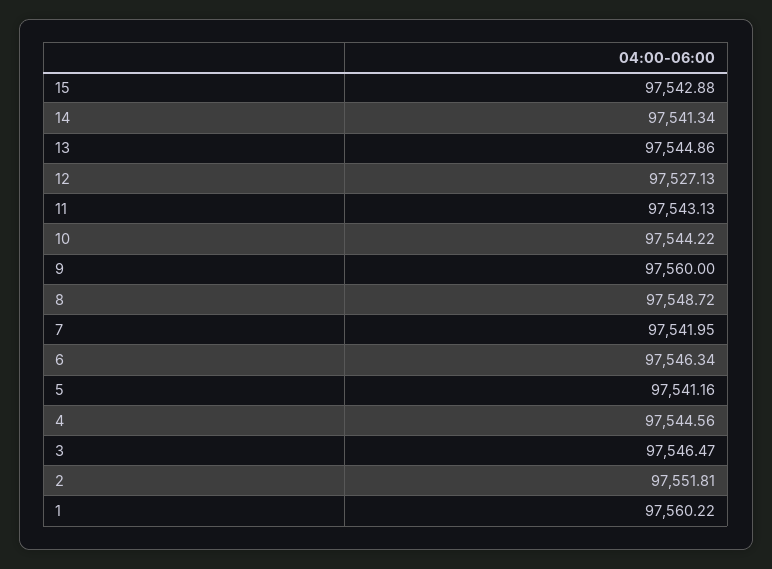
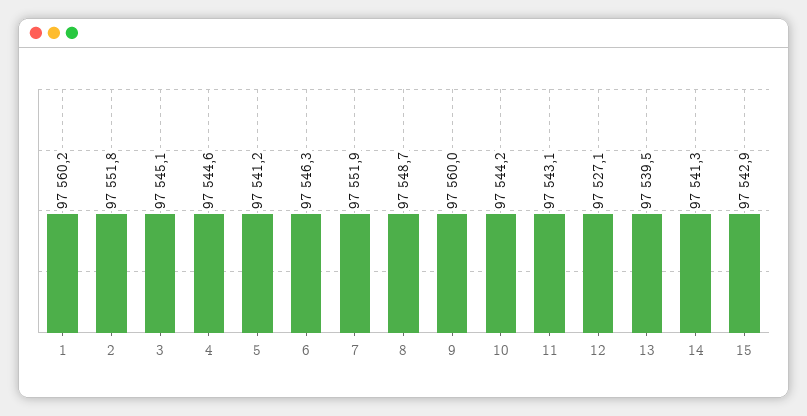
  {
    "15": 97542.88,
    "14": 97541.34,
-   "13": 97544.86,
+   "13": 97539.5,
    "12": 97527.13,
    "11": 97543.13,
    "10": 97544.22,
    "9": 97560,
    "8": 97548.72,
-   "7": 97541.95,
+   "7": 97551.9,
    "6": 97546.34,
    "5": 97541.16,
    "4": 97544.56,
-   "3": 97546.47,
+   "3": 97545.1,
    "2": 97551.81,
    "1": 97560.22
  }

